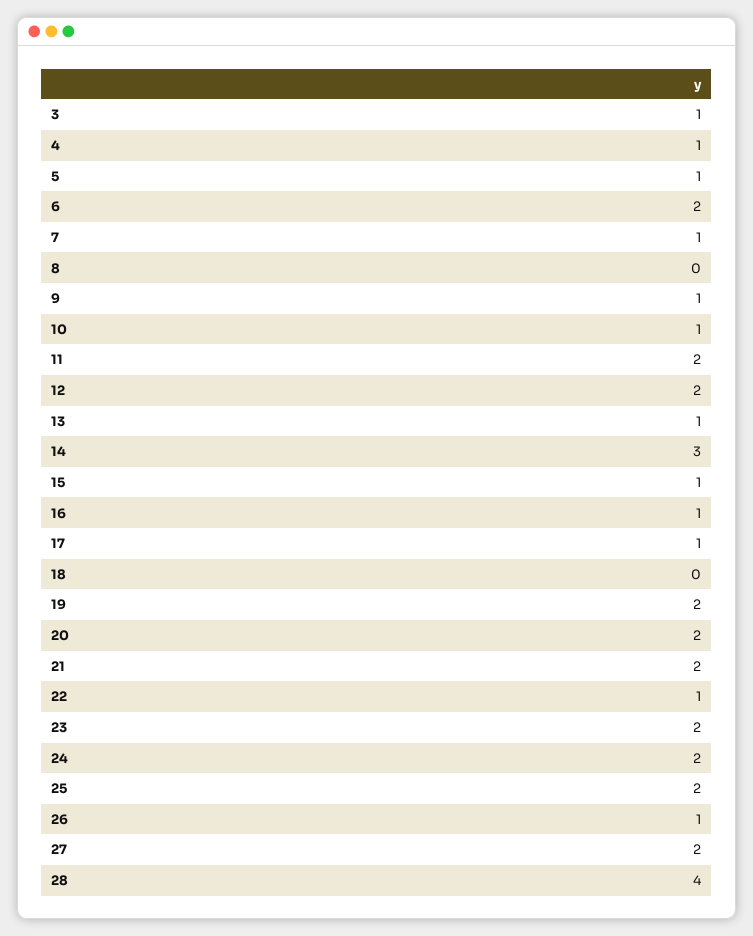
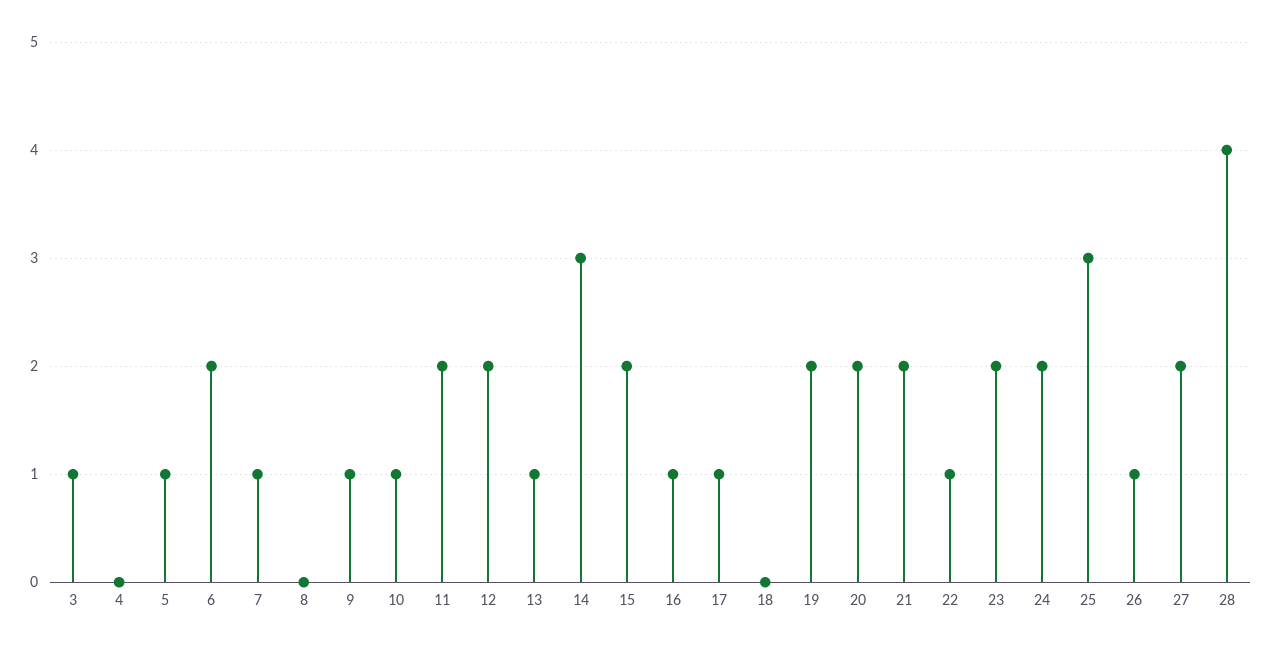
  {
    "3": 1,
-   "4": 1,
+   "4": 0,
    "5": 1,
    "6": 2,
    "7": 1,
    "8": 0,
    "9": 1,
    "10": 1,
    "11": 2,
    "12": 2,
    "13": 1,
    "14": 3,
-   "15": 1,
+   "15": 2,
    "16": 1,
    "17": 1,
    "18": 0,
    "19": 2,
    "20": 2,
    "21": 2,
    "22": 1,
    "23": 2,
    "24": 2,
-   "25": 2,
+   "25": 3,
    "26": 1,
    "27": 2,
    "28": 4
  }

